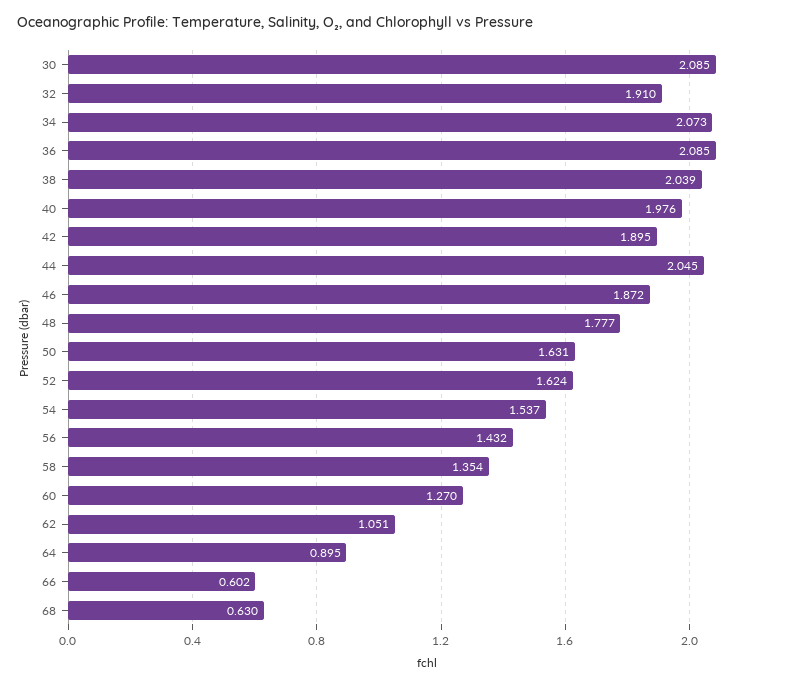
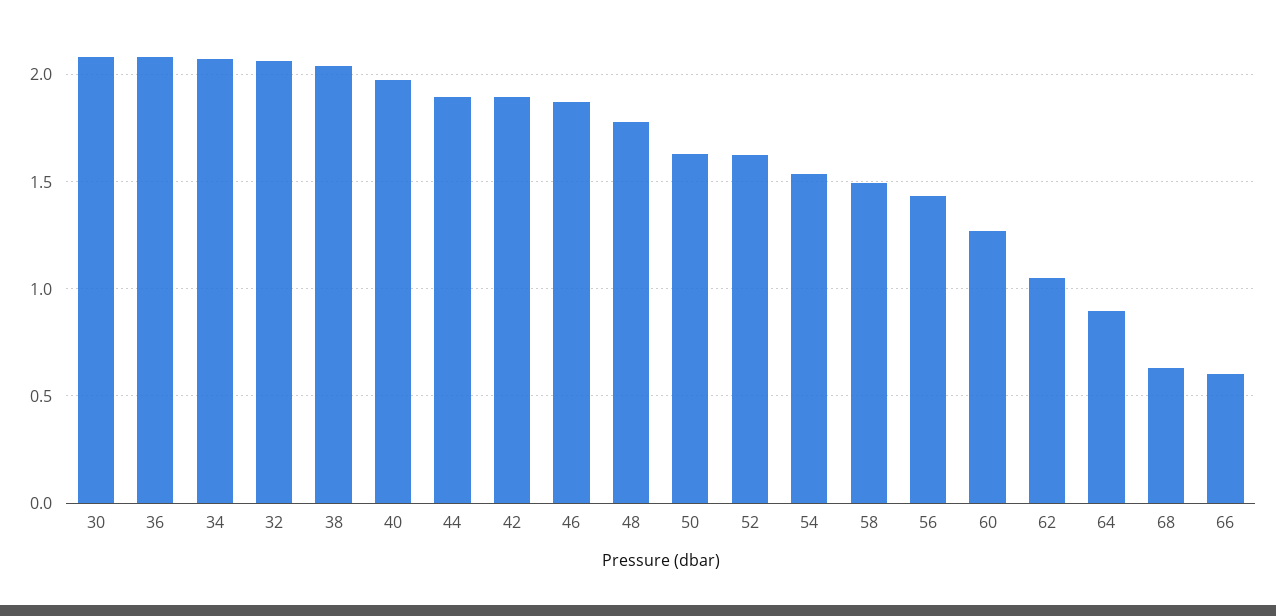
  {
    "30": 2.085,
-   "32": 1.91,
+   "32": 2.05,
    "34": 2.073,
    "36": 2.085,
    "38": 2.039,
    "40": 1.976,
    "42": 1.895,
-   "44": 2.045,
+   "44": 1.9,
    "46": 1.872,
    "48": 1.777,
    "50": 1.631,
    "52": 1.624,
    "54": 1.537,
    "56": 1.432,
-   "58": 1.354,
+   "58": 1.5,
    "60": 1.27,
    "62": 1.051,
    "64": 0.895,
    "66": 0.602,
    "68": 0.63
  }

